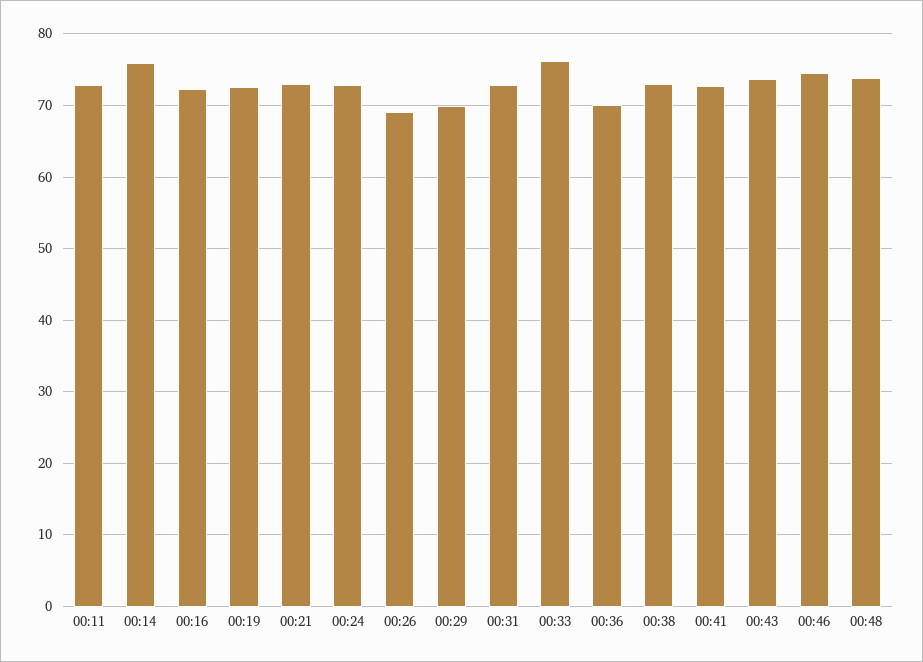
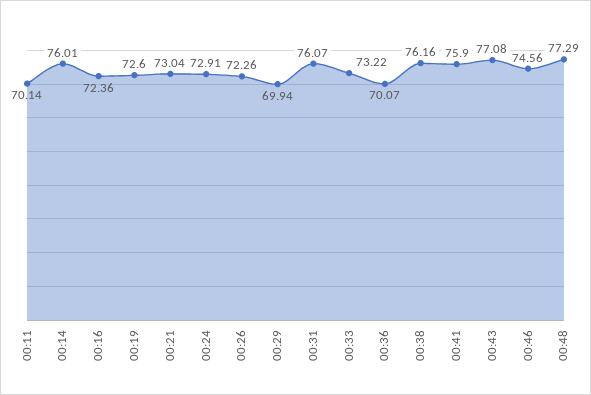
  {
-   "00:11": 73,
+   "00:11": 70.14,
    "00:14": 76.01,
    "00:16": 72.36,
    "00:19": 72.6,
    "00:21": 73.04,
    "00:24": 72.91,
-   "00:26": 69,
+   "00:26": 72.26,
    "00:29": 69.94,
-   "00:31": 73,
+   "00:31": 76.07,
-   "00:33": 76,
+   "00:33": 73.22,
    "00:36": 70.07,
-   "00:38": 73,
+   "00:38": 76.16,
-   "00:41": 73,
+   "00:41": 75.9,
-   "00:43": 74,
+   "00:43": 77.08,
    "00:46": 74.56,
-   "00:48": 74
+   "00:48": 77.29
  }

